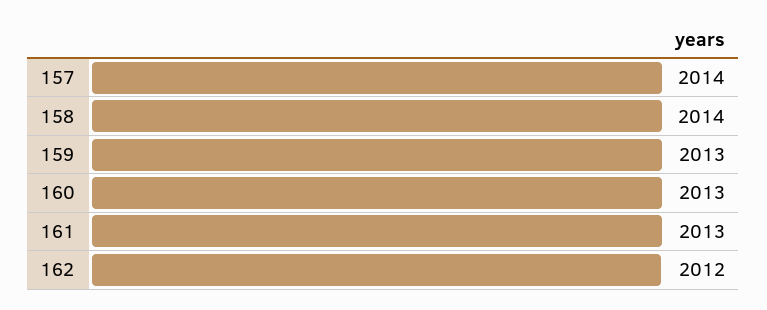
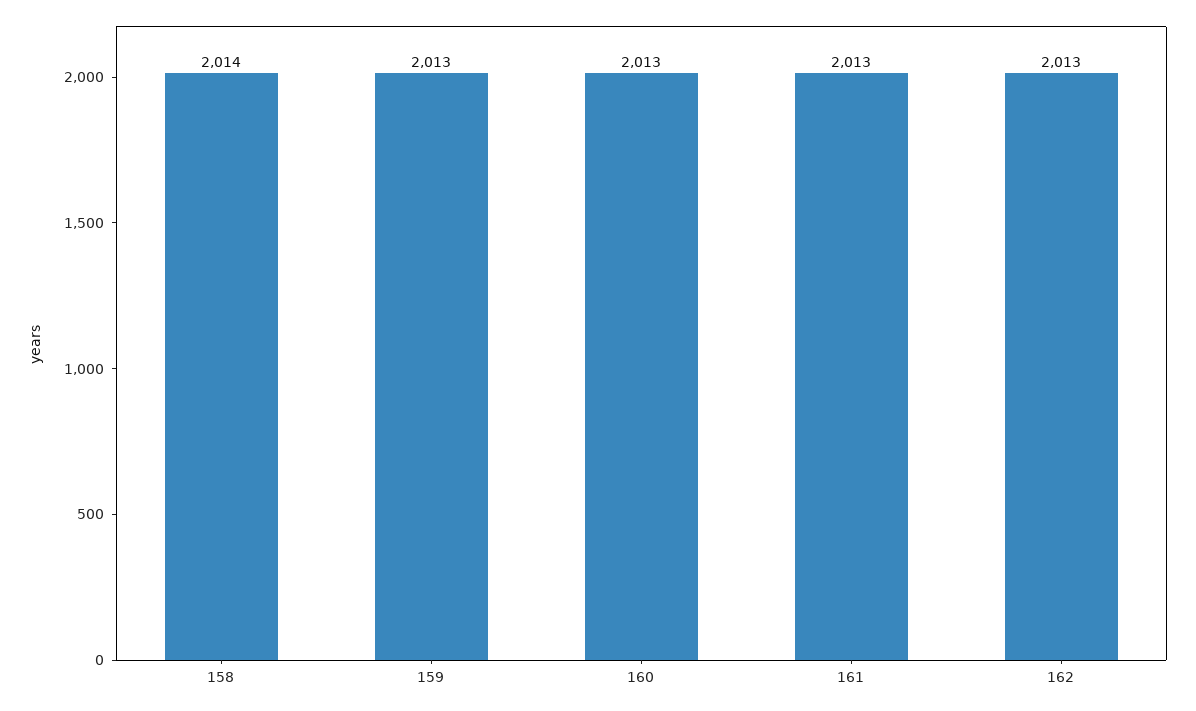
  {
-   "157": 2014,
    "158": 2014,
    "159": 2013,
    "160": 2013,
    "161": 2013,
-   "162": 2012
+   "162": 2013
  }

